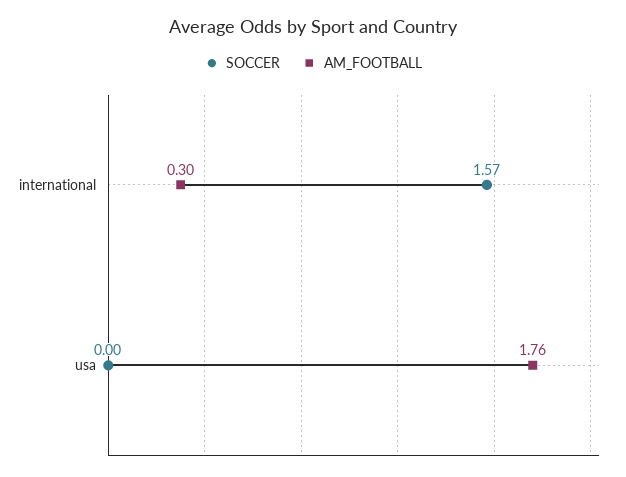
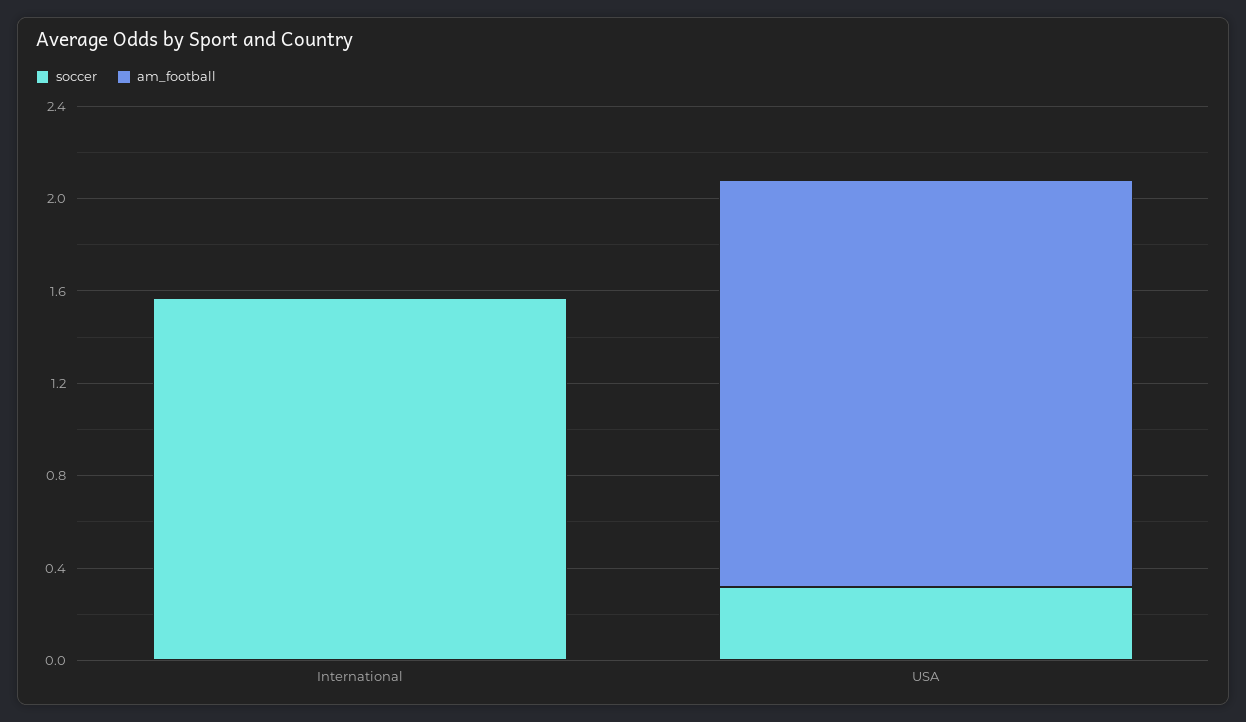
  {
    "SOCCER": {
      "international": 1.57,
-     "usa": 0
+     "usa": 0.3
    },
    "AM_FOOTBALL": {
-     "international": 0.3,
+     "international": 0,
      "usa": 1.76
    }
  }

